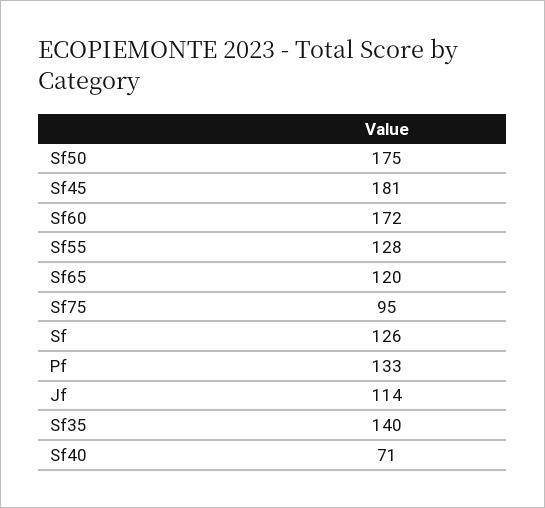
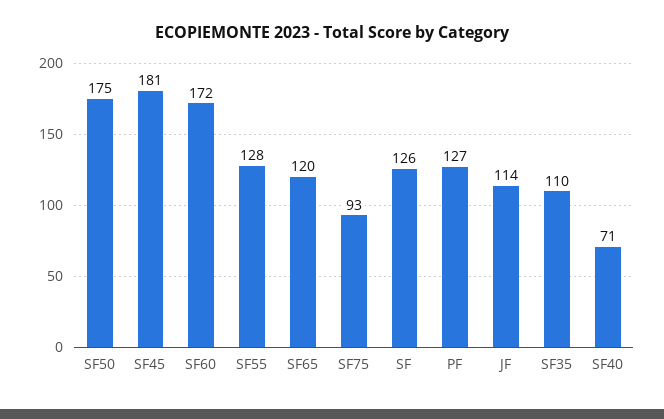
  {
    "Sf50": 175,
    "Sf45": 181,
    "Sf60": 172,
    "Sf55": 128,
    "Sf65": 120,
-   "Sf75": 95,
+   "Sf75": 93,
    "Sf": 126,
-   "Pf": 133,
+   "Pf": 127,
    "Jf": 114,
-   "Sf35": 140,
+   "Sf35": 110,
    "Sf40": 71
  }

